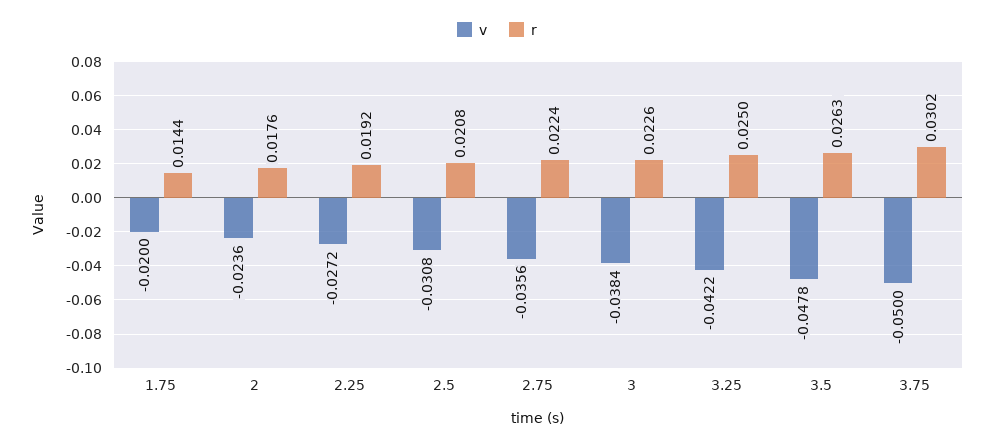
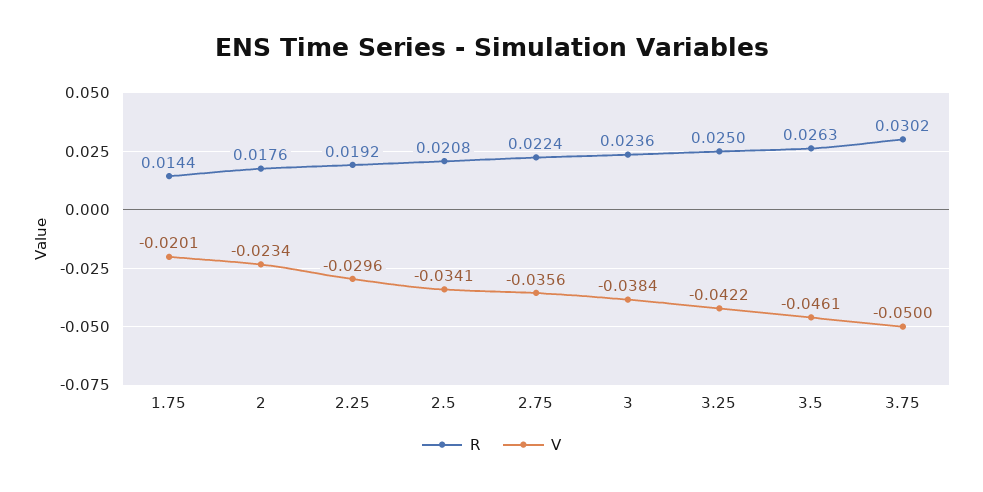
  {
    "v": {
-     "1.75": -0.02,
+     "1.75": -0.0201,
-     "2": -0.0236,
+     "2": -0.0234,
-     "2.25": -0.0272,
+     "2.25": -0.0296,
-     "2.5": -0.0308,
+     "2.5": -0.0341,
      "2.75": -0.0356,
      "3": -0.0384,
      "3.25": -0.0422,
-     "3.5": -0.0478,
+     "3.5": -0.0461,
      "3.75": -0.05
    },
    "r": {
      "1.75": 0.0144,
      "2": 0.0176,
      "2.25": 0.0192,
      "2.5": 0.0208,
      "2.75": 0.0224,
-     "3": 0.0226,
+     "3": 0.0236,
      "3.25": 0.025,
      "3.5": 0.0263,
      "3.75": 0.0302
    }
  }

